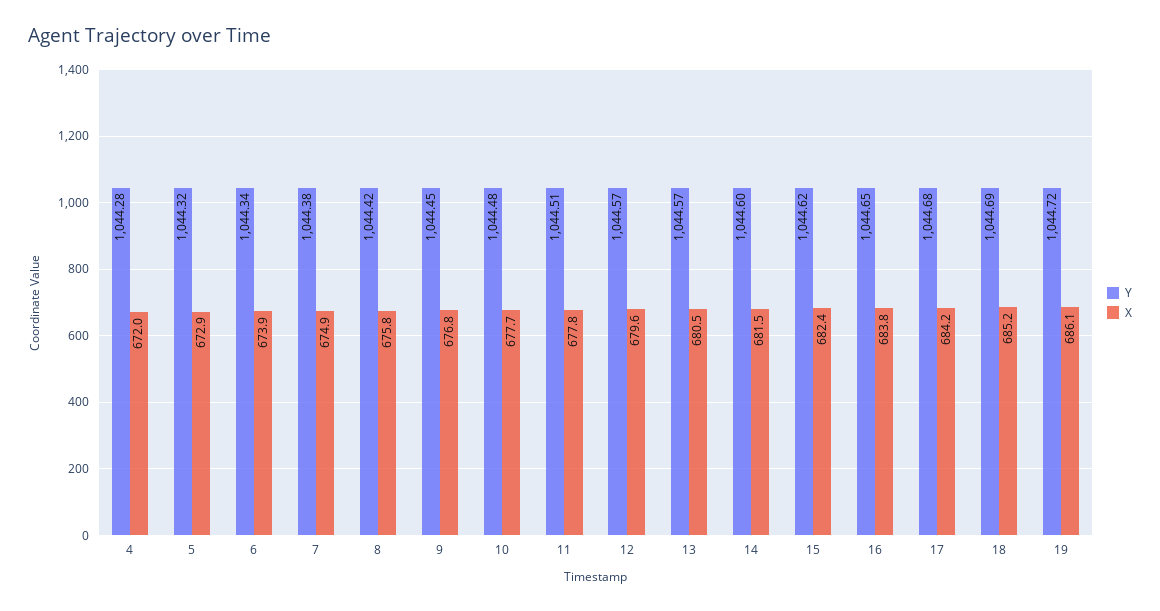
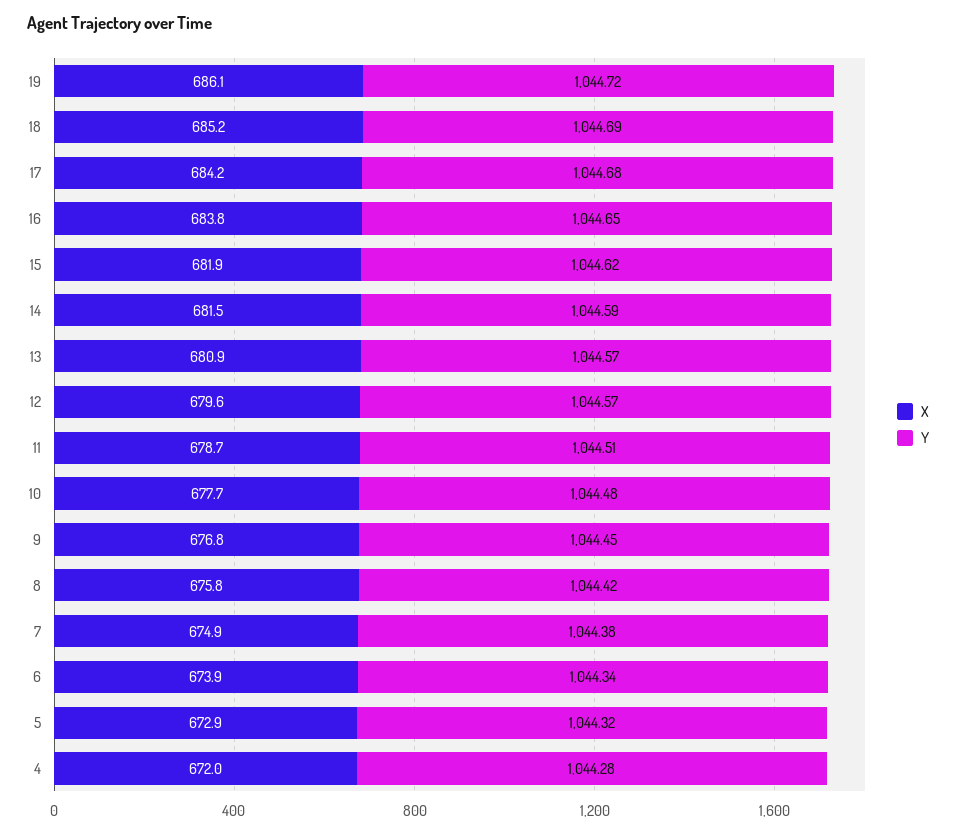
  {
    "Y": {
      "4": 1044.28,
      "5": 1044.32,
      "6": 1044.34,
      "7": 1044.38,
      "8": 1044.42,
      "9": 1044.45,
      "10": 1044.48,
      "11": 1044.51,
      "12": 1044.57,
      "13": 1044.57,
-     "14": 1044.6,
+     "14": 1044.59,
      "15": 1044.62,
      "16": 1044.65,
      "17": 1044.68,
      "18": 1044.69,
      "19": 1044.72
    },
    "X": {
      "4": 672,
      "5": 672.9,
      "6": 673.9,
      "7": 674.9,
      "8": 675.8,
      "9": 676.8,
      "10": 677.7,
-     "11": 677.8,
+     "11": 678.7,
      "12": 679.6,
-     "13": 680.5,
+     "13": 680.9,
      "14": 681.5,
-     "15": 682.4,
+     "15": 681.9,
      "16": 683.8,
      "17": 684.2,
      "18": 685.2,
      "19": 686.1
    }
  }

